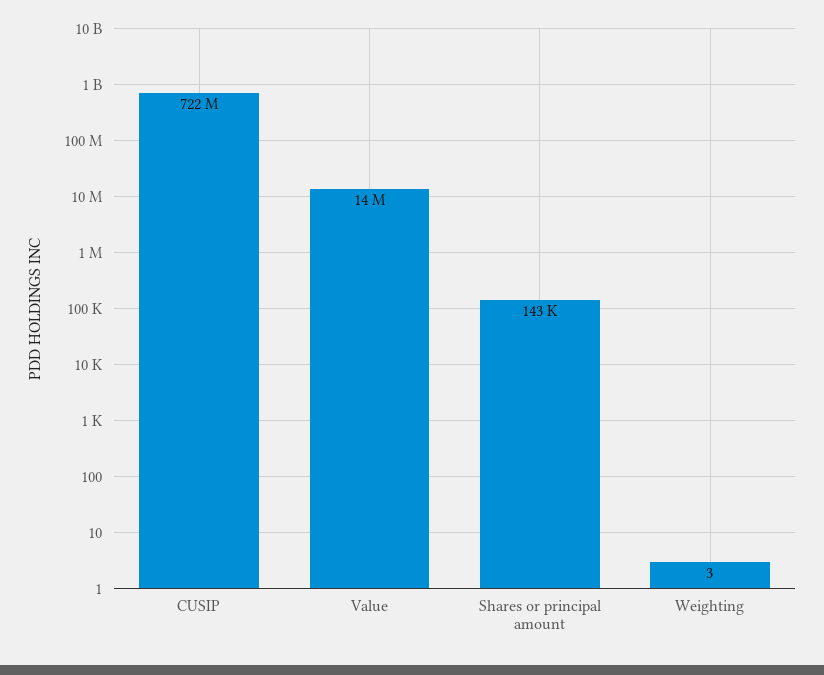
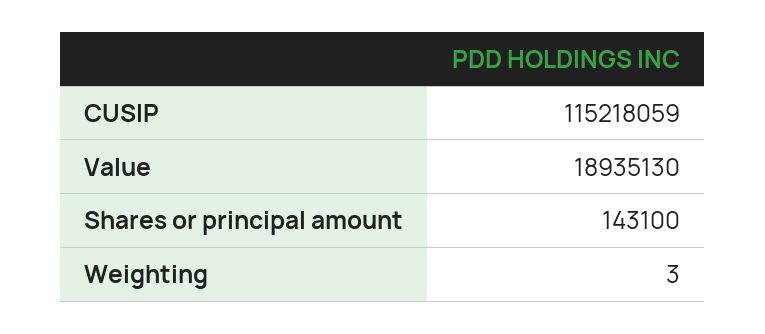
  {
-   "CUSIP": 722000000,
+   "CUSIP": 115218059,
-   "Value": 14000000,
+   "Value": 18935130,
    "Shares or principal amount": 143100,
    "Weighting": 3
  }

